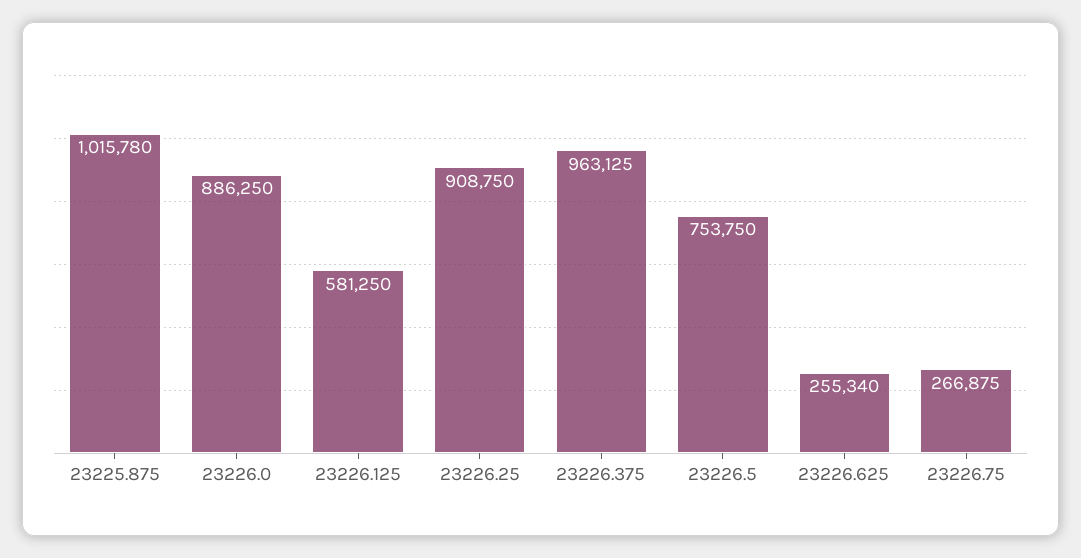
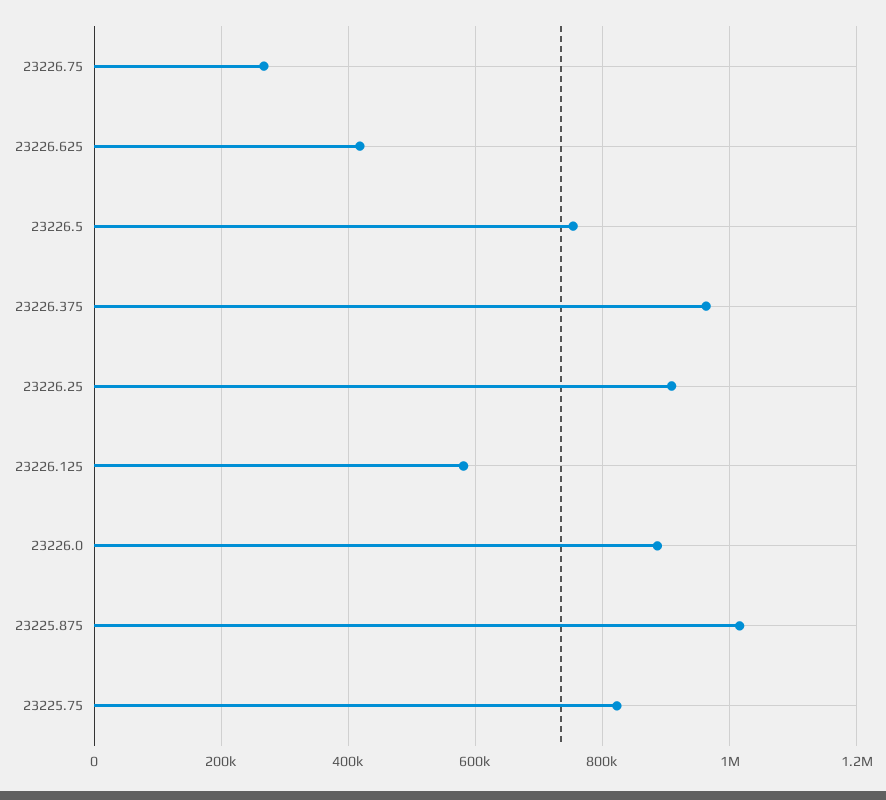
  {
    "23225.875": 1015780,
    "23226.0": 886250,
    "23226.125": 581250,
    "23226.25": 908750,
    "23226.375": 963125,
    "23226.5": 753750,
-   "23226.625": 255340,
+   "23226.625": 420000,
-   "23226.75": 266875
+   "23226.75": 266875,
+   "23225.75": 820000
  }

